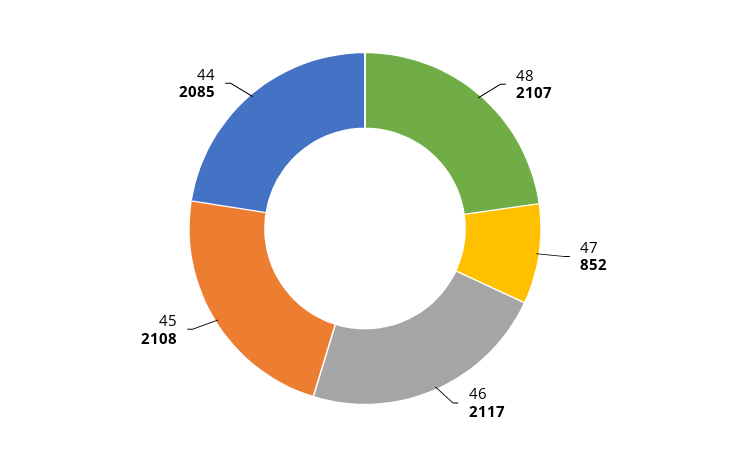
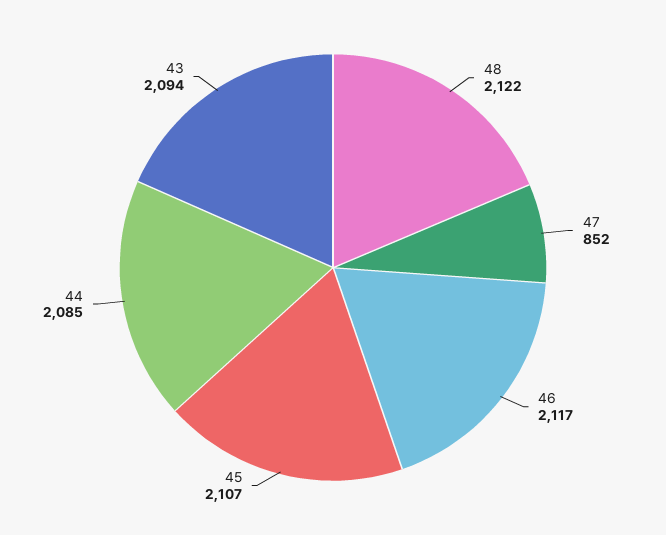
  {
-   "48": 2107,
+   "48": 2122,
    "47": 852,
    "46": 2117,
-   "45": 2108,
+   "45": 2107,
-   "44": 2085
+   "44": 2085,
+   "43": 2094
  }

